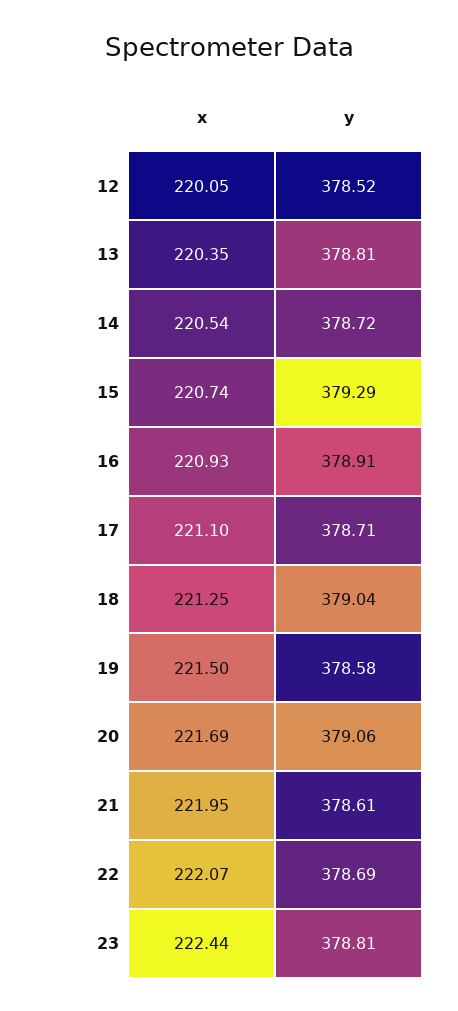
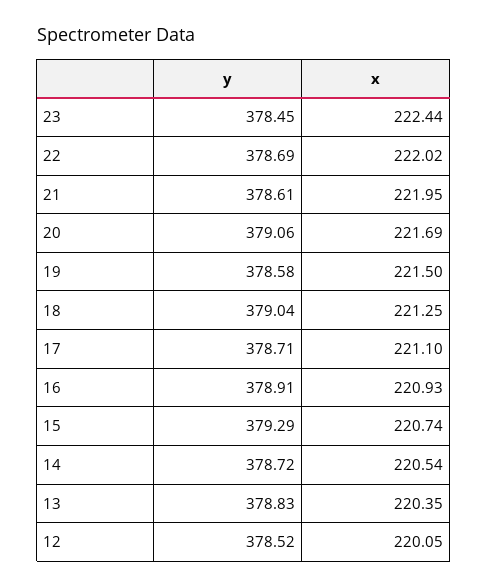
  {
    "x": {
      "12": 220.05,
      "13": 220.35,
      "14": 220.54,
      "15": 220.74,
      "16": 220.93,
      "17": 221.1,
      "18": 221.25,
      "19": 221.5,
      "20": 221.69,
      "21": 221.95,
-     "22": 222.07,
+     "22": 222.02,
      "23": 222.44
    },
    "y": {
      "12": 378.52,
-     "13": 378.81,
+     "13": 378.83,
      "14": 378.72,
      "15": 379.29,
      "16": 378.91,
      "17": 378.71,
      "18": 379.04,
      "19": 378.58,
      "20": 379.06,
      "21": 378.61,
      "22": 378.69,
-     "23": 378.81
+     "23": 378.45
    }
  }

